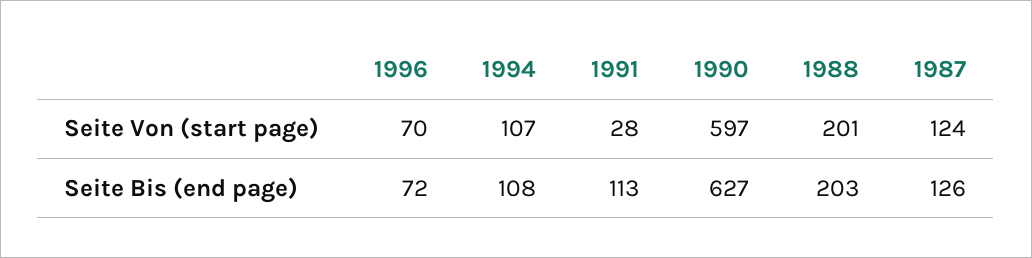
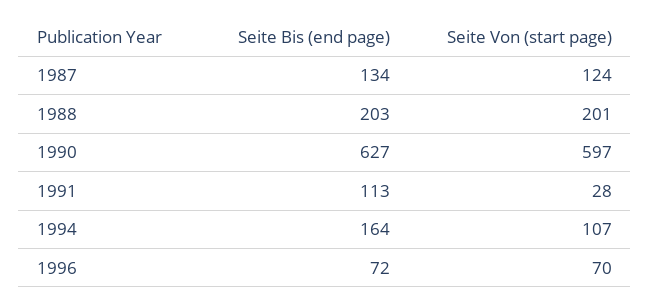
  {
    "1996": {
      "Seite Von (start page)": 70,
      "Seite Bis (end page)": 72
    },
    "1994": {
      "Seite Von (start page)": 107,
-     "Seite Bis (end page)": 108
+     "Seite Bis (end page)": 164
    },
    "1991": {
      "Seite Von (start page)": 28,
      "Seite Bis (end page)": 113
    },
    "1990": {
      "Seite Von (start page)": 597,
      "Seite Bis (end page)": 627
    },
    "1988": {
      "Seite Von (start page)": 201,
      "Seite Bis (end page)": 203
    },
    "1987": {
      "Seite Von (start page)": 124,
-     "Seite Bis (end page)": 126
+     "Seite Bis (end page)": 134
    }
  }

